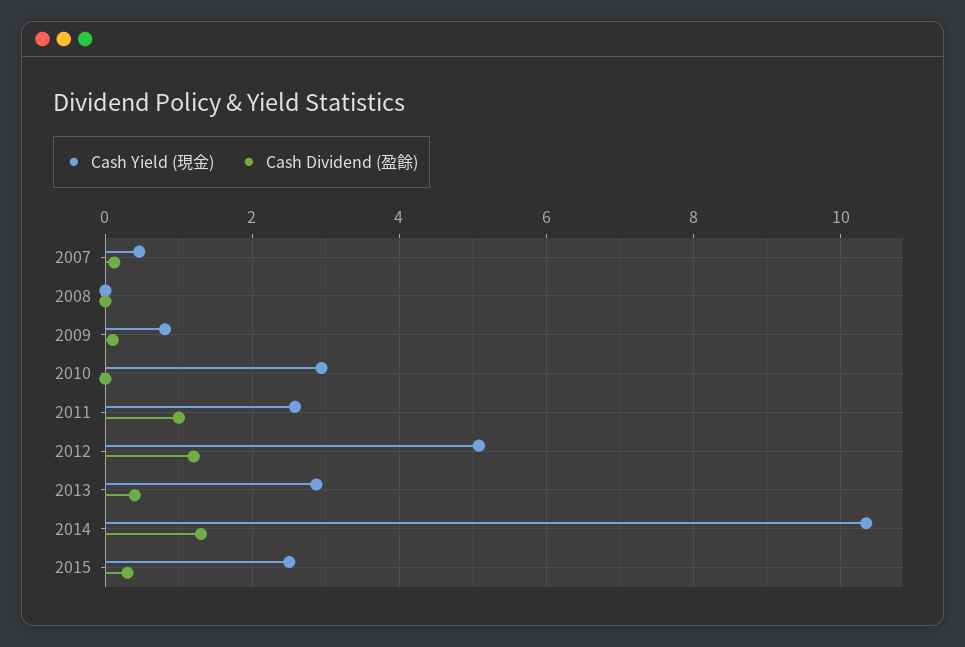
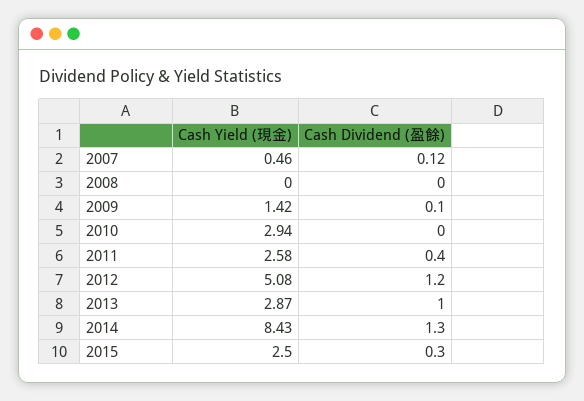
  {
    "Cash Yield (現金)": {
      "2007": 0.46,
      "2008": 0,
-     "2009": 0.8,
+     "2009": 1.42,
      "2010": 2.94,
      "2011": 2.58,
      "2012": 5.08,
      "2013": 2.87,
-     "2014": 10.4,
+     "2014": 8.43,
      "2015": 2.5
    },
    "Cash Dividend (盈餘)": {
      "2007": 0.12,
      "2008": 0,
      "2009": 0.1,
      "2010": 0,
-     "2011": 1,
+     "2011": 0.4,
      "2012": 1.2,
-     "2013": 0.4,
+     "2013": 1,
      "2014": 1.3,
      "2015": 0.3
    }
  }

